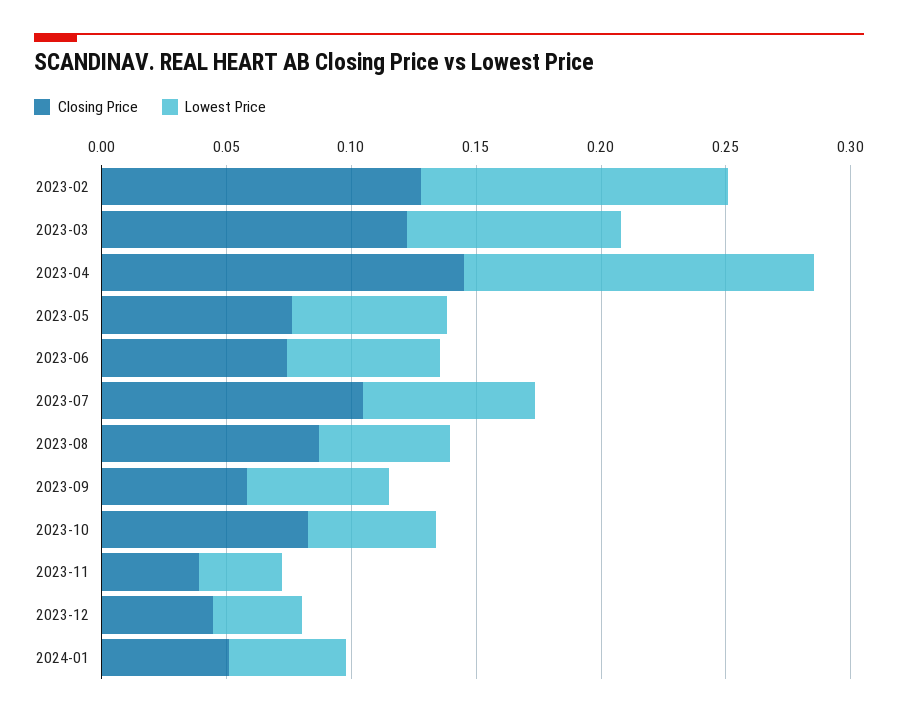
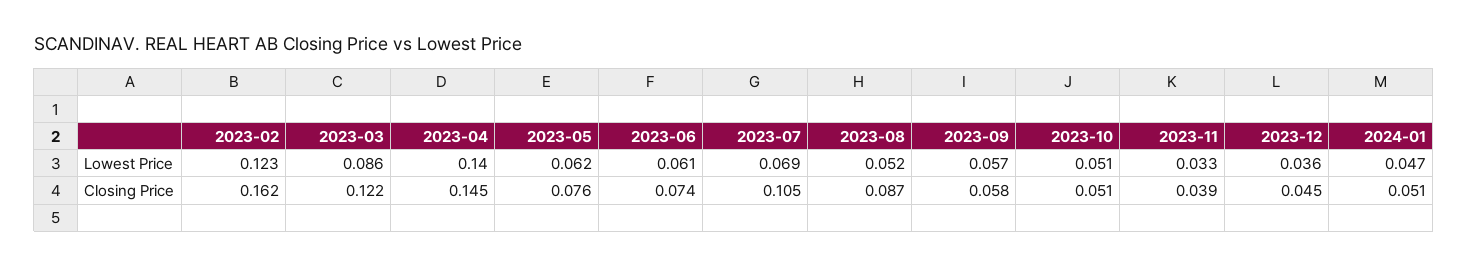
  {
    "Closing Price": {
-     "2023-02": 0.13,
+     "2023-02": 0.162,
      "2023-03": 0.122,
      "2023-04": 0.145,
      "2023-05": 0.076,
      "2023-06": 0.074,
      "2023-07": 0.105,
      "2023-08": 0.087,
      "2023-09": 0.058,
-     "2023-10": 0.08,
+     "2023-10": 0.051,
      "2023-11": 0.039,
      "2023-12": 0.045,
      "2024-01": 0.051
    },
    "Lowest Price": {
      "2023-02": 0.123,
      "2023-03": 0.086,
      "2023-04": 0.14,
      "2023-05": 0.062,
      "2023-06": 0.061,
      "2023-07": 0.069,
      "2023-08": 0.052,
      "2023-09": 0.057,
      "2023-10": 0.051,
      "2023-11": 0.033,
      "2023-12": 0.036,
      "2024-01": 0.047
    }
  }

